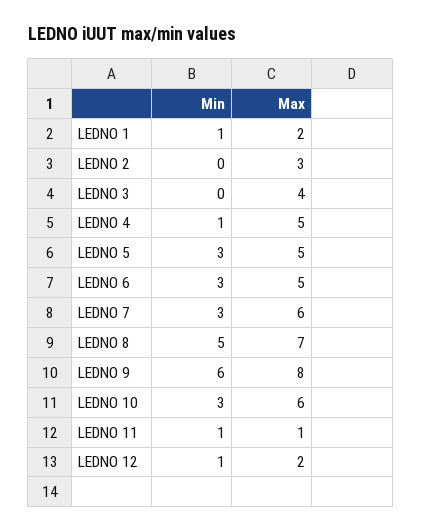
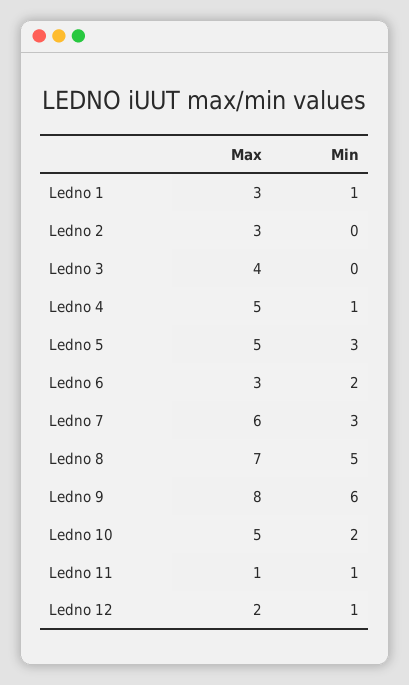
  {
    "Min": {
      "LEDNO 1": 1,
      "LEDNO 2": 0,
      "LEDNO 3": 0,
      "LEDNO 4": 1,
      "LEDNO 5": 3,
-     "LEDNO 6": 3,
+     "LEDNO 6": 2,
      "LEDNO 7": 3,
      "LEDNO 8": 5,
      "LEDNO 9": 6,
-     "LEDNO 10": 3,
+     "LEDNO 10": 2,
      "LEDNO 11": 1,
      "LEDNO 12": 1
    },
    "Max": {
-     "LEDNO 1": 2,
+     "LEDNO 1": 3,
      "LEDNO 2": 3,
      "LEDNO 3": 4,
      "LEDNO 4": 5,
      "LEDNO 5": 5,
-     "LEDNO 6": 5,
+     "LEDNO 6": 3,
      "LEDNO 7": 6,
      "LEDNO 8": 7,
      "LEDNO 9": 8,
-     "LEDNO 10": 6,
+     "LEDNO 10": 5,
      "LEDNO 11": 1,
      "LEDNO 12": 2
    }
  }

